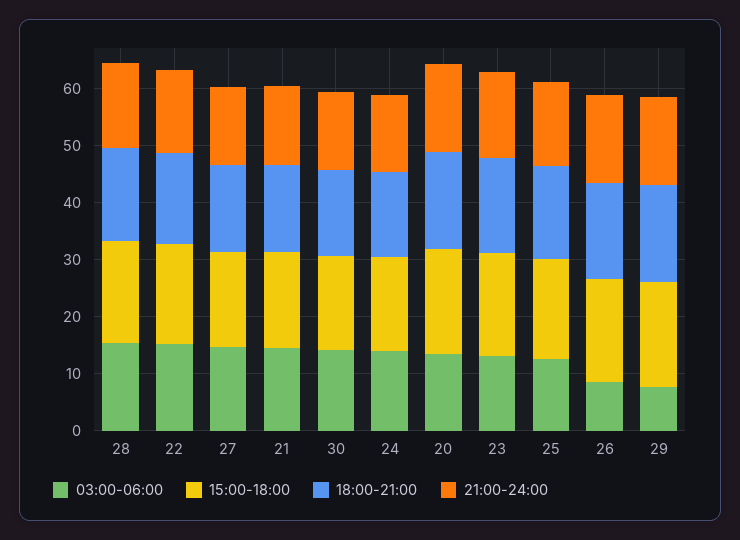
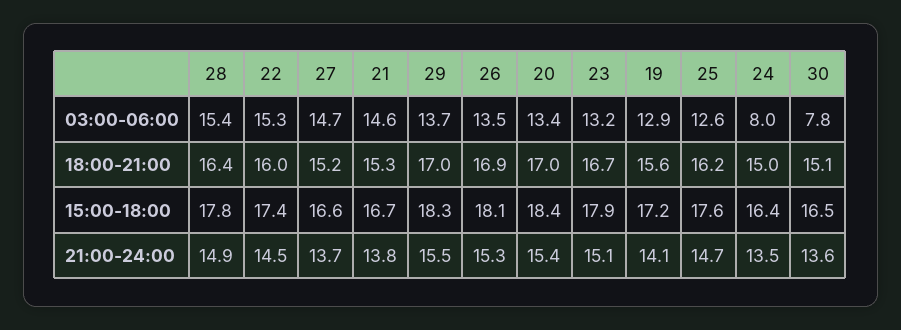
  {
    "03:00-06:00": {
      "28": 15.4,
      "22": 15.3,
      "27": 14.7,
      "21": 14.6,
-     "30": 14,
+     "30": 7.8,
-     "24": 14,
+     "24": 8,
      "20": 13.4,
      "23": 13.2,
      "25": 12.6,
-     "26": 8,
+     "26": 13.5,
-     "29": 8
+     "29": 13.7,
+     "19": 12.9
    },
    "15:00-18:00": {
      "28": 17.8,
      "22": 17.4,
      "27": 16.6,
      "21": 16.7,
      "30": 16.5,
      "24": 16.4,
      "20": 18.4,
      "23": 17.9,
      "25": 17.6,
      "26": 18.1,
-     "29": 18.3
+     "29": 18.3,
+     "19": 17.2
    },
    "18:00-21:00": {
      "28": 16.4,
      "22": 16,
      "27": 15.2,
      "21": 15.3,
      "30": 15.1,
      "24": 15,
      "20": 17,
      "23": 16.7,
      "25": 16.2,
      "26": 16.9,
-     "29": 17
+     "29": 17,
+     "19": 15.6
    },
    "21:00-24:00": {
      "28": 14.9,
      "22": 14.5,
      "27": 13.7,
      "21": 13.8,
      "30": 13.6,
      "24": 13.5,
      "20": 15.4,
      "23": 15.1,
      "25": 14.7,
      "26": 15.3,
-     "29": 15.5
+     "29": 15.5,
+     "19": 14.1
    }
  }

